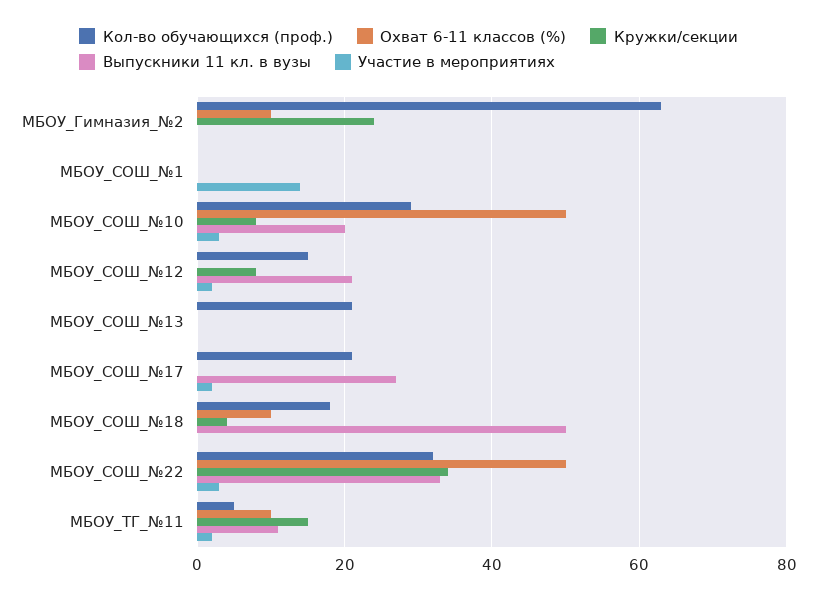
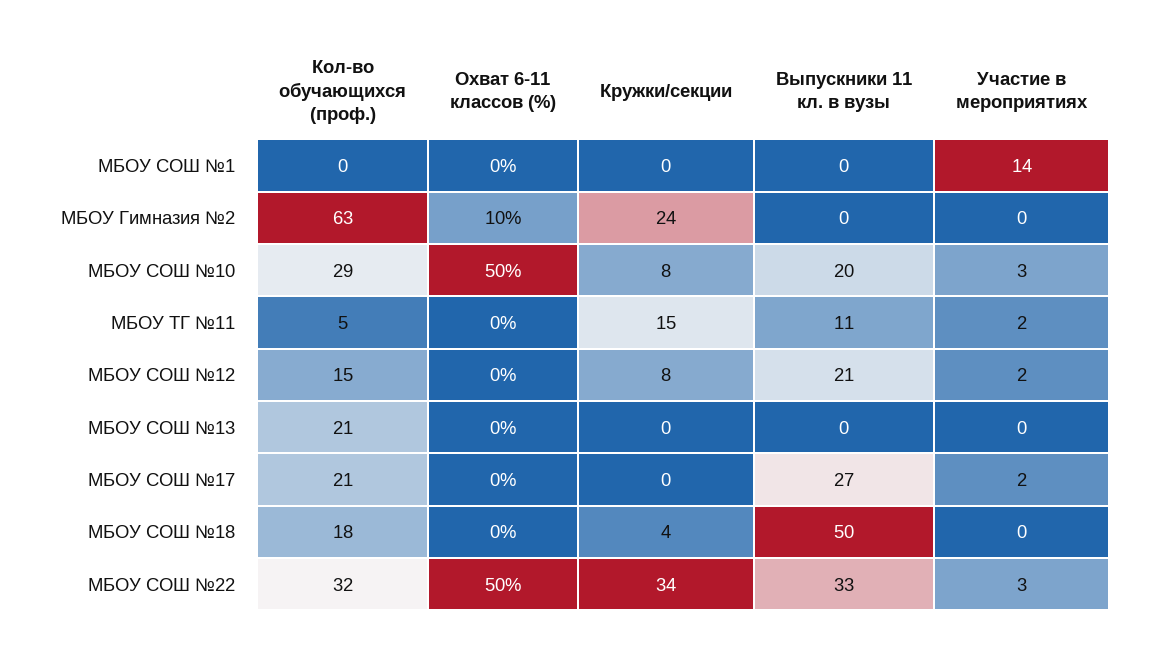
  {
    "Кол-во обучающихся (проф.)": {
      "МБОУ_Гимназия_№2": 63,
      "МБОУ_СОШ_№1": 0,
      "МБОУ_СОШ_№10": 29,
      "МБОУ_СОШ_№12": 15,
      "МБОУ_СОШ_№13": 21,
      "МБОУ_СОШ_№17": 21,
      "МБОУ_СОШ_№18": 18,
      "МБОУ_СОШ_№22": 32,
      "МБОУ_ТГ_№11": 5
    },
    "Охват 6-11 классов (%)": {
      "МБОУ_Гимназия_№2": 10,
      "МБОУ_СОШ_№1": 0,
      "МБОУ_СОШ_№10": 50,
      "МБОУ_СОШ_№12": 0,
      "МБОУ_СОШ_№13": 0,
      "МБОУ_СОШ_№17": 0,
-     "МБОУ_СОШ_№18": 10,
+     "МБОУ_СОШ_№18": 0,
      "МБОУ_СОШ_№22": 50,
-     "МБОУ_ТГ_№11": 10
+     "МБОУ_ТГ_№11": 0
    },
    "Кружки/секции": {
      "МБОУ_Гимназия_№2": 24,
      "МБОУ_СОШ_№1": 0,
      "МБОУ_СОШ_№10": 8,
      "МБОУ_СОШ_№12": 8,
      "МБОУ_СОШ_№13": 0,
      "МБОУ_СОШ_№17": 0,
      "МБОУ_СОШ_№18": 4,
      "МБОУ_СОШ_№22": 34,
      "МБОУ_ТГ_№11": 15
    },
    "Выпускники 11 кл. в вузы": {
      "МБОУ_Гимназия_№2": 0,
      "МБОУ_СОШ_№1": 0,
      "МБОУ_СОШ_№10": 20,
      "МБОУ_СОШ_№12": 21,
      "МБОУ_СОШ_№13": 0,
      "МБОУ_СОШ_№17": 27,
      "МБОУ_СОШ_№18": 50,
      "МБОУ_СОШ_№22": 33,
      "МБОУ_ТГ_№11": 11
    },
    "Участие в мероприятиях": {
      "МБОУ_Гимназия_№2": 0,
      "МБОУ_СОШ_№1": 14,
      "МБОУ_СОШ_№10": 3,
      "МБОУ_СОШ_№12": 2,
      "МБОУ_СОШ_№13": 0,
      "МБОУ_СОШ_№17": 2,
      "МБОУ_СОШ_№18": 0,
      "МБОУ_СОШ_№22": 3,
      "МБОУ_ТГ_№11": 2
    }
  }

